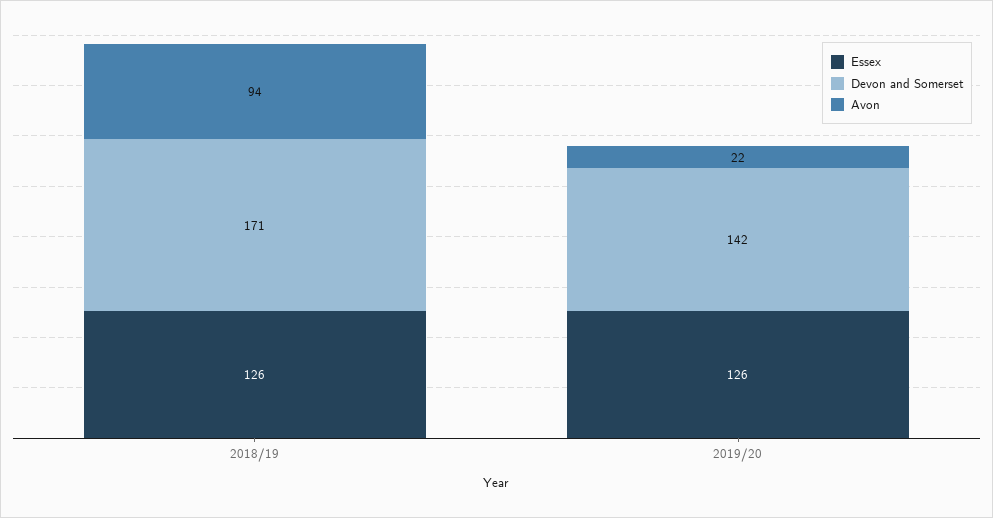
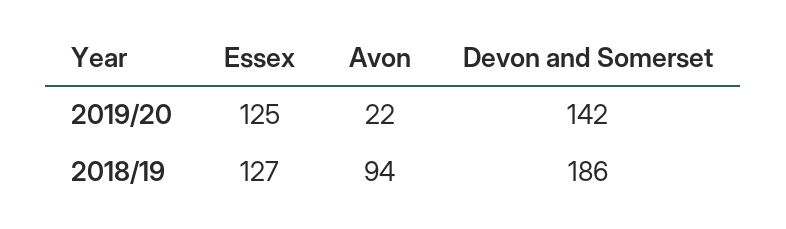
  {
    "Essex": {
-     "2018/19": 126,
+     "2018/19": 127,
-     "2019/20": 126
+     "2019/20": 125
    },
    "Devon and Somerset": {
-     "2018/19": 171,
+     "2018/19": 186,
      "2019/20": 142
    },
    "Avon": {
      "2018/19": 94,
      "2019/20": 22
    }
  }

